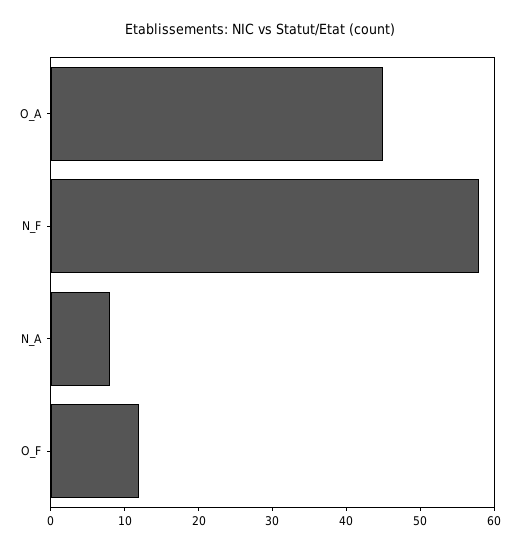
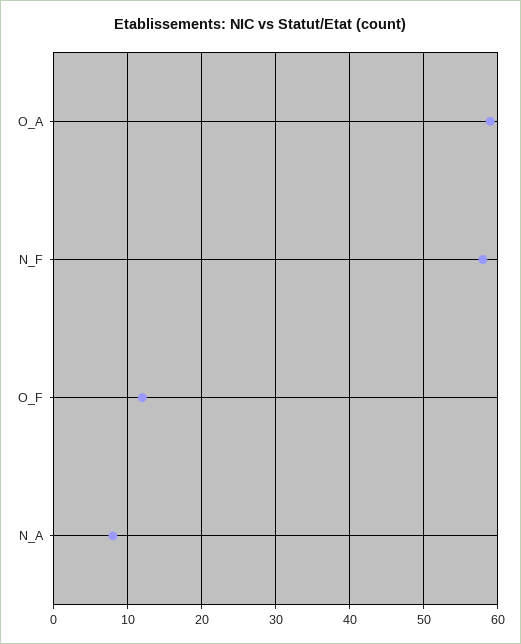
  {
-   "O_A": 45,
+   "O_A": 59,
    "N_F": 58,
    "N_A": 8,
    "O_F": 12
  }

